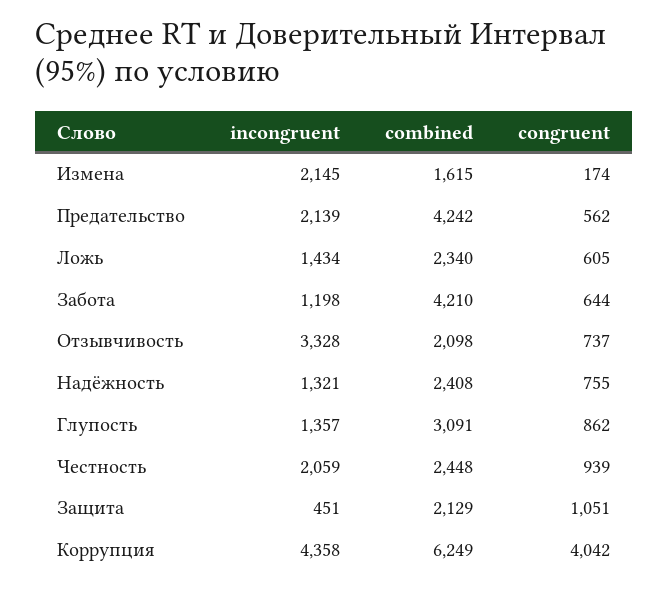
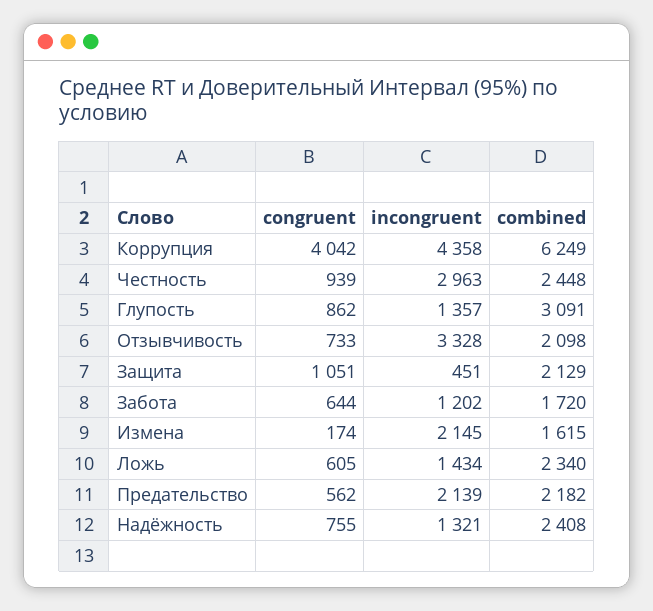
  {
    "incongruent": {
      "Измена": 2145,
      "Предательство": 2139,
      "Ложь": 1434,
-     "Забота": 1198,
+     "Забота": 1202,
      "Отзывчивость": 3328,
      "Надёжность": 1321,
      "Глупость": 1357,
-     "Честность": 2059,
+     "Честность": 2963,
      "Защита": 451,
      "Коррупция": 4358
    },
    "combined": {
      "Измена": 1615,
-     "Предательство": 4242,
+     "Предательство": 2182,
      "Ложь": 2340,
-     "Забота": 4210,
+     "Забота": 1720,
      "Отзывчивость": 2098,
      "Надёжность": 2408,
      "Глупость": 3091,
      "Честность": 2448,
      "Защита": 2129,
      "Коррупция": 6249
    },
    "congruent": {
      "Измена": 174,
      "Предательство": 562,
      "Ложь": 605,
      "Забота": 644,
-     "Отзывчивость": 737,
+     "Отзывчивость": 733,
      "Надёжность": 755,
      "Глупость": 862,
      "Честность": 939,
      "Защита": 1051,
      "Коррупция": 4042
    }
  }

